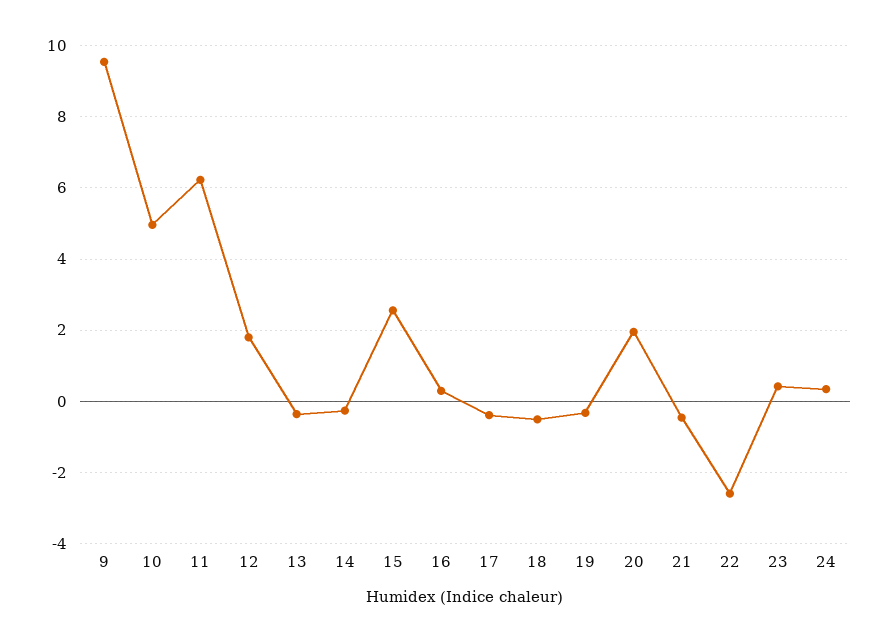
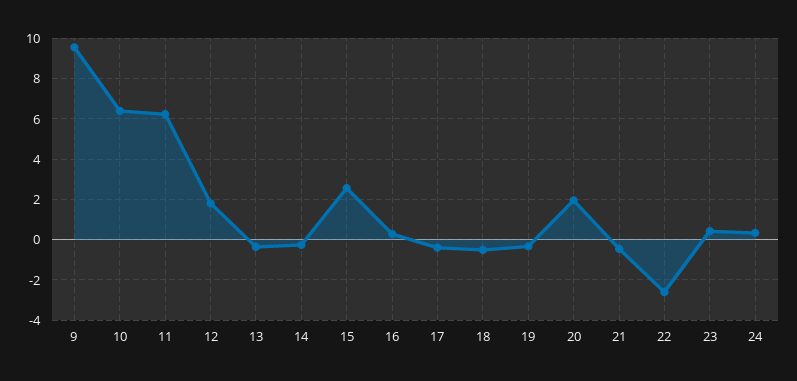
  {
    "9": 9.6,
-   "10": 5,
+   "10": 6.5,
    "11": 6.2,
    "12": 1.8,
    "13": -0.4,
    "14": -0.2,
    "15": 2.6,
    "16": 0.2,
    "17": -0.4,
    "18": -0.6,
    "19": -0.4,
    "20": 2,
    "21": -0.4,
    "22": -2.6,
    "23": 0.4,
    "24": 0.4
  }

